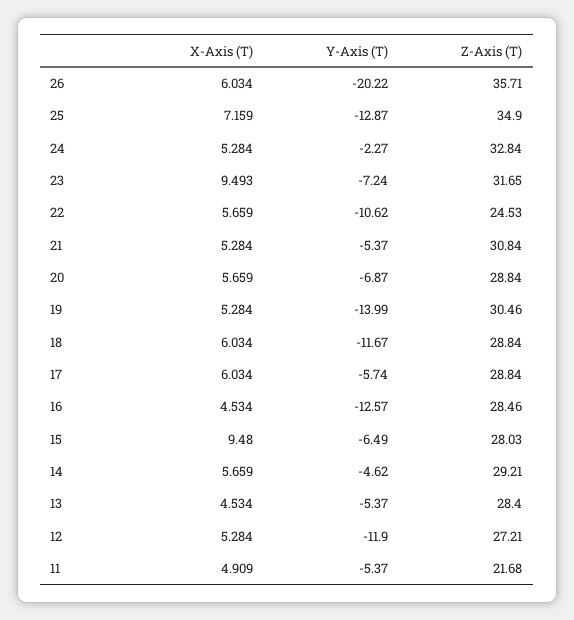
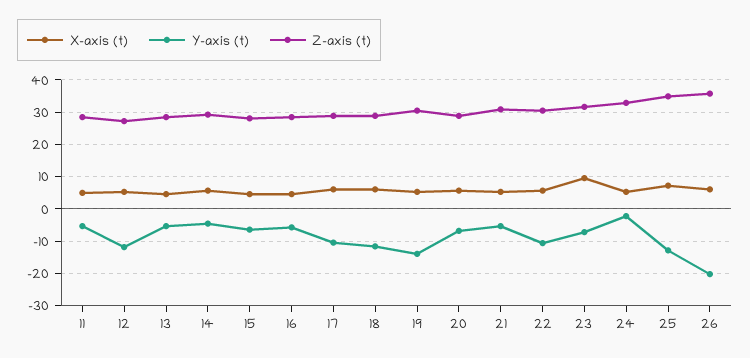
  {
    "X-Axis (T)": {
      "26": 6.034,
      "25": 7.159,
      "24": 5.284,
      "23": 9.493,
      "22": 5.659,
      "21": 5.284,
      "20": 5.659,
      "19": 5.284,
      "18": 6.034,
      "17": 6.034,
      "16": 4.534,
-     "15": 9.48,
+     "15": 4,
      "14": 5.659,
      "13": 4.534,
      "12": 5.284,
      "11": 4.909
    },
    "Y-Axis (T)": {
      "26": -20.22,
      "25": -12.87,
      "24": -2.27,
      "23": -7.24,
      "22": -10.62,
      "21": -5.37,
      "20": -6.87,
      "19": -13.99,
      "18": -11.67,
-     "17": -5.74,
+     "17": -10,
-     "16": -12.57,
+     "16": -6,
      "15": -6.49,
      "14": -4.62,
      "13": -5.37,
      "12": -11.9,
      "11": -5.37
    },
    "Z-Axis (T)": {
      "26": 35.71,
      "25": 34.9,
      "24": 32.84,
      "23": 31.65,
-     "22": 24.53,
+     "22": 30,
      "21": 30.84,
      "20": 28.84,
      "19": 30.46,
      "18": 28.84,
      "17": 28.84,
      "16": 28.46,
      "15": 28.03,
      "14": 29.21,
      "13": 28.4,
      "12": 27.21,
-     "11": 21.68
+     "11": 28
    }
  }

